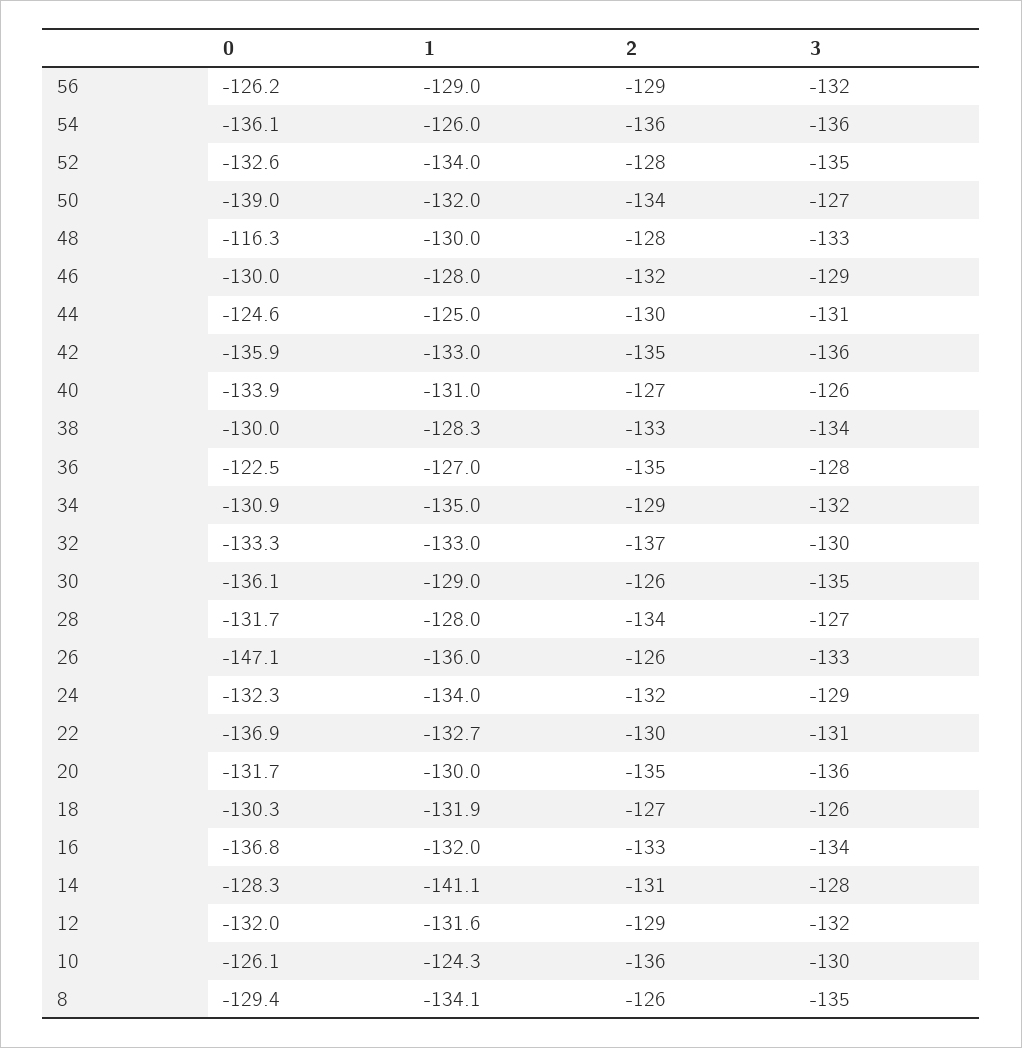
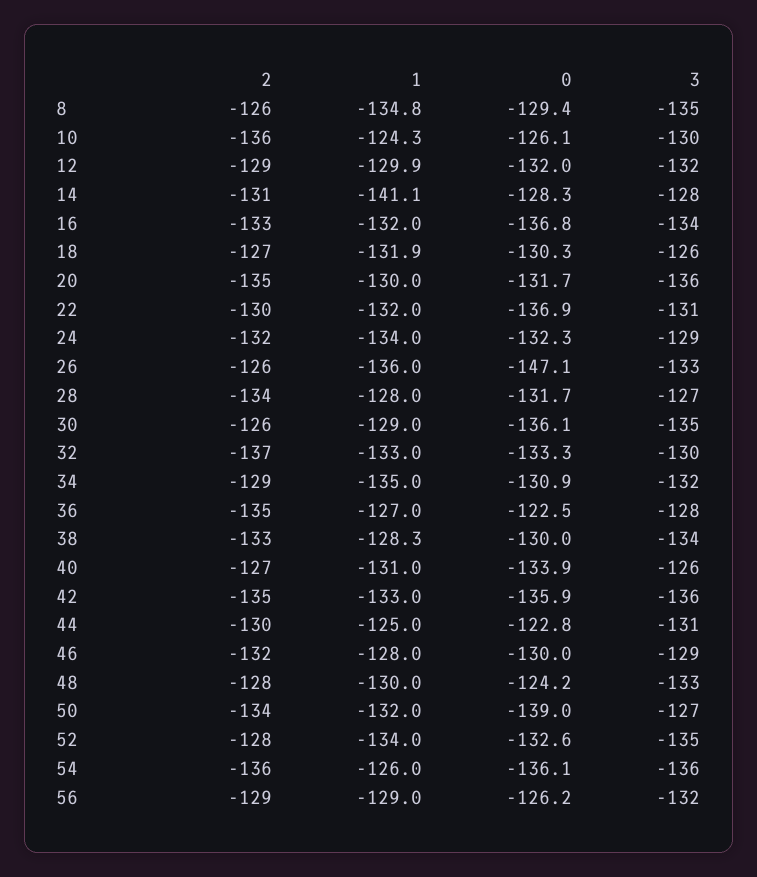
  {
    "0": {
      "56": -126.2,
      "54": -136.1,
      "52": -132.6,
      "50": -139,
-     "48": -116.3,
+     "48": -124.2,
      "46": -130,
-     "44": -124.6,
+     "44": -122.8,
      "42": -135.9,
      "40": -133.9,
      "38": -130,
      "36": -122.5,
      "34": -130.9,
      "32": -133.3,
      "30": -136.1,
      "28": -131.7,
      "26": -147.1,
      "24": -132.3,
      "22": -136.9,
      "20": -131.7,
      "18": -130.3,
      "16": -136.8,
      "14": -128.3,
      "12": -132,
      "10": -126.1,
      "8": -129.4
    },
    "1": {
      "56": -129,
      "54": -126,
      "52": -134,
      "50": -132,
      "48": -130,
      "46": -128,
      "44": -125,
      "42": -133,
      "40": -131,
      "38": -128.3,
      "36": -127,
      "34": -135,
      "32": -133,
      "30": -129,
      "28": -128,
      "26": -136,
      "24": -134,
-     "22": -132.7,
+     "22": -132,
      "20": -130,
      "18": -131.9,
      "16": -132,
      "14": -141.1,
-     "12": -131.6,
+     "12": -129.9,
      "10": -124.3,
-     "8": -134.1
+     "8": -134.8
    },
    "2": {
      "56": -129,
      "54": -136,
      "52": -128,
      "50": -134,
      "48": -128,
      "46": -132,
      "44": -130,
      "42": -135,
      "40": -127,
      "38": -133,
      "36": -135,
      "34": -129,
      "32": -137,
      "30": -126,
      "28": -134,
      "26": -126,
      "24": -132,
      "22": -130,
      "20": -135,
      "18": -127,
      "16": -133,
      "14": -131,
      "12": -129,
      "10": -136,
      "8": -126
    },
    "3": {
      "56": -132,
      "54": -136,
      "52": -135,
      "50": -127,
      "48": -133,
      "46": -129,
      "44": -131,
      "42": -136,
      "40": -126,
      "38": -134,
      "36": -128,
      "34": -132,
      "32": -130,
      "30": -135,
      "28": -127,
      "26": -133,
      "24": -129,
      "22": -131,
      "20": -136,
      "18": -126,
      "16": -134,
      "14": -128,
      "12": -132,
      "10": -130,
      "8": -135
    }
  }

